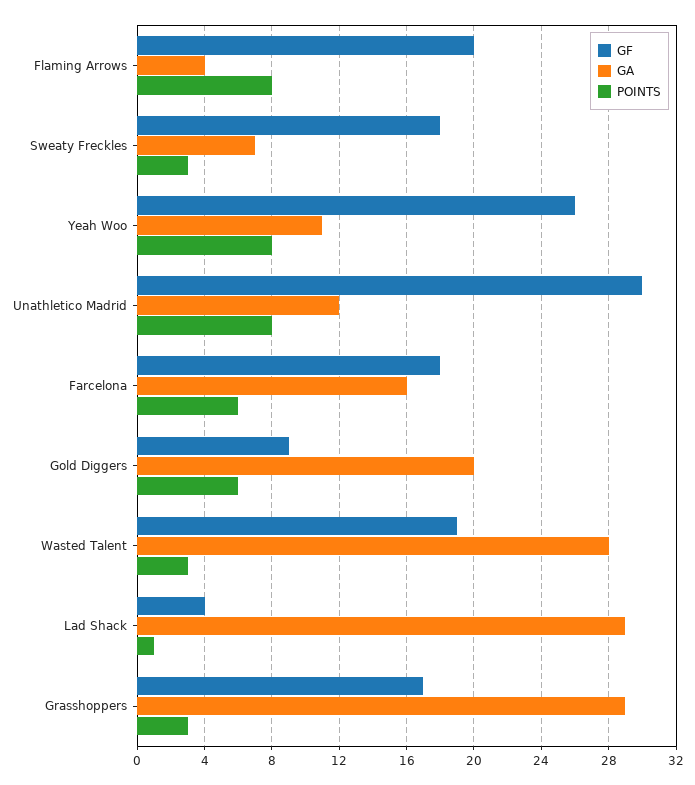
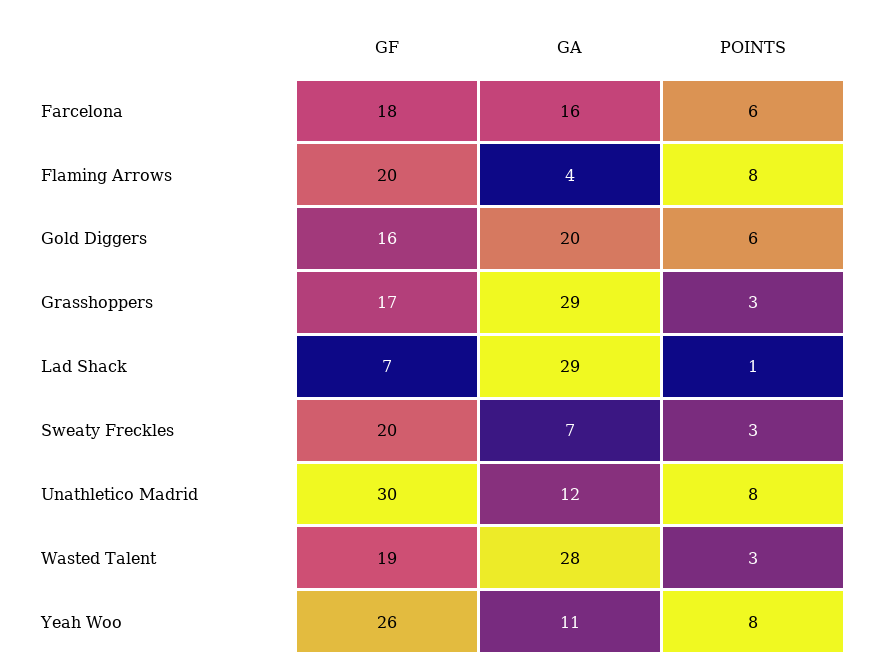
  {
    "GF": {
      "Flaming Arrows": 20,
-     "Sweaty Freckles": 18,
+     "Sweaty Freckles": 20,
      "Yeah Woo": 26,
      "Unathletico Madrid": 30,
      "Farcelona": 18,
-     "Gold Diggers": 9,
+     "Gold Diggers": 16,
      "Wasted Talent": 19,
-     "Lad Shack": 4,
+     "Lad Shack": 7,
      "Grasshoppers": 17
    },
    "GA": {
      "Flaming Arrows": 4,
      "Sweaty Freckles": 7,
      "Yeah Woo": 11,
      "Unathletico Madrid": 12,
      "Farcelona": 16,
      "Gold Diggers": 20,
      "Wasted Talent": 28,
      "Lad Shack": 29,
      "Grasshoppers": 29
    },
    "POINTS": {
      "Flaming Arrows": 8,
      "Sweaty Freckles": 3,
      "Yeah Woo": 8,
      "Unathletico Madrid": 8,
      "Farcelona": 6,
      "Gold Diggers": 6,
      "Wasted Talent": 3,
      "Lad Shack": 1,
      "Grasshoppers": 3
    }
  }

